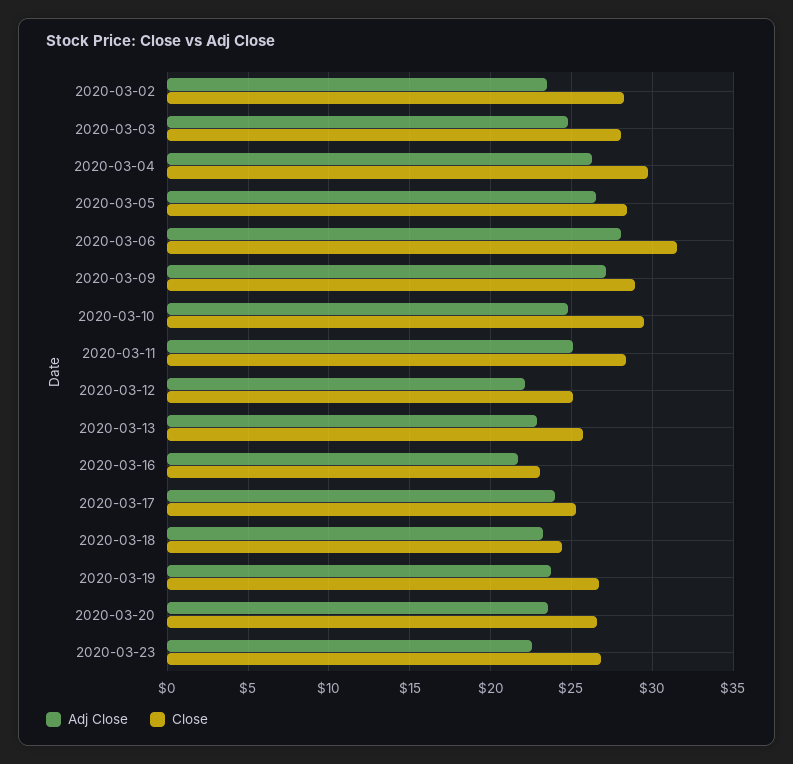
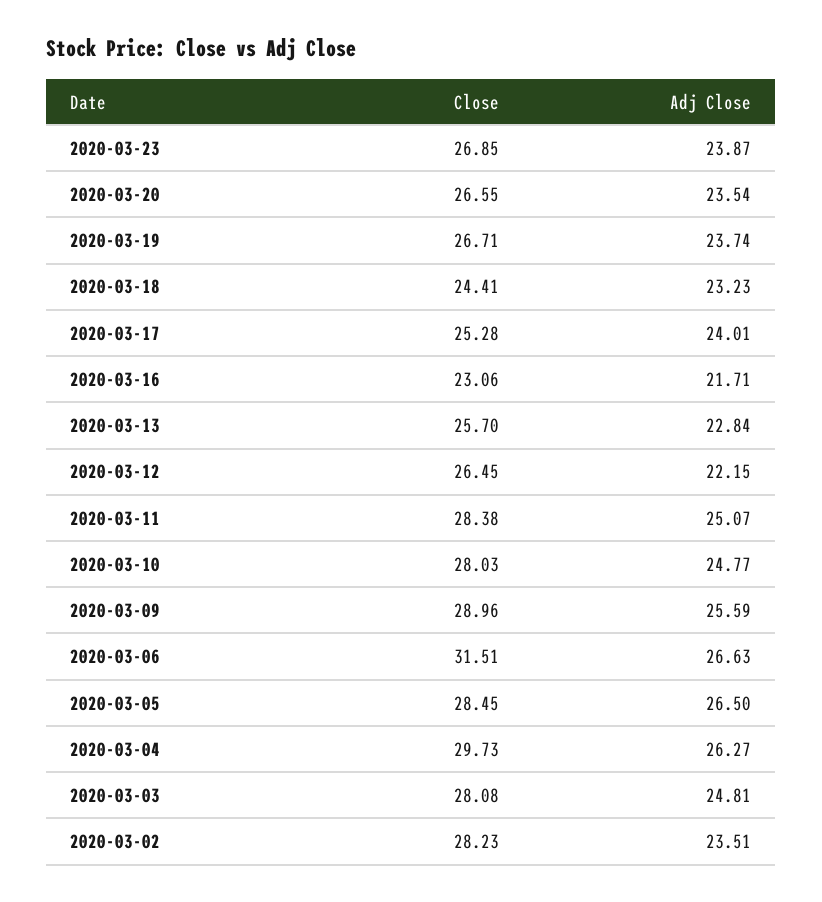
  {
    "Adj Close": {
      "2020-03-02": 23.51,
      "2020-03-03": 24.81,
      "2020-03-04": 26.27,
      "2020-03-05": 26.5,
-     "2020-03-06": 28,
+     "2020-03-06": 26.63,
-     "2020-03-09": 27,
+     "2020-03-09": 25.59,
      "2020-03-10": 24.77,
      "2020-03-11": 25.07,
      "2020-03-12": 22.15,
      "2020-03-13": 22.84,
      "2020-03-16": 21.71,
      "2020-03-17": 24.01,
      "2020-03-18": 23.23,
      "2020-03-19": 23.74,
      "2020-03-20": 23.54,
-     "2020-03-23": 22.5
+     "2020-03-23": 23.87
    },
    "Close": {
      "2020-03-02": 28.23,
      "2020-03-03": 28.08,
      "2020-03-04": 29.73,
      "2020-03-05": 28.45,
      "2020-03-06": 31.51,
      "2020-03-09": 28.96,
-     "2020-03-10": 29.5,
+     "2020-03-10": 28.03,
      "2020-03-11": 28.38,
-     "2020-03-12": 25,
+     "2020-03-12": 26.45,
      "2020-03-13": 25.7,
      "2020-03-16": 23.06,
      "2020-03-17": 25.28,
      "2020-03-18": 24.41,
      "2020-03-19": 26.71,
      "2020-03-20": 26.55,
      "2020-03-23": 26.85
    }
  }

